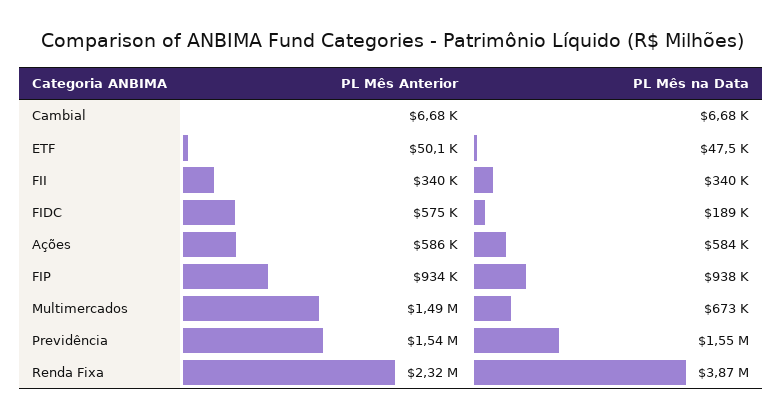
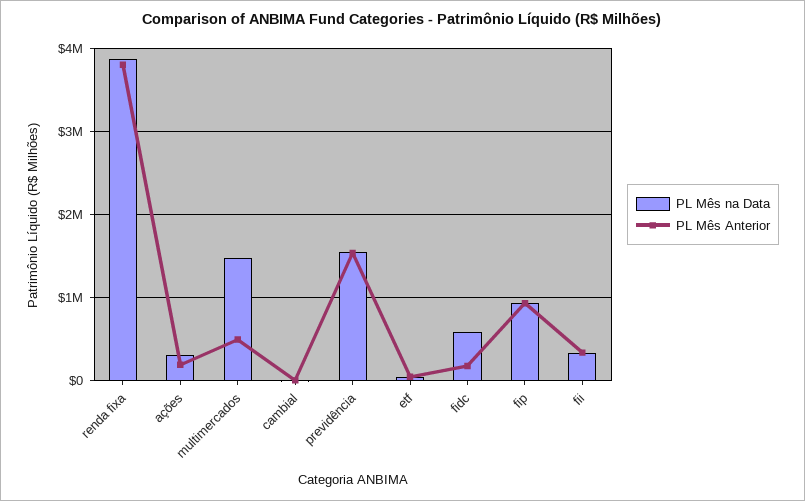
  {
    "PL Mês Anterior": {
      "Cambial": 6680,
      "ETF": 50100,
      "FII": 340000,
-     "FIDC": 575000,
+     "FIDC": 200000,
-     "Ações": 586000,
+     "Ações": 200000,
      "FIP": 934000,
-     "Multimercados": 1490000,
+     "Multimercados": 500000,
      "Previdência": 1540000,
-     "Renda Fixa": 2320000
+     "Renda Fixa": 3800000
    },
    "PL Mês na Data": {
      "Cambial": 6680,
      "ETF": 47500,
      "FII": 340000,
-     "FIDC": 189000,
+     "FIDC": 600000,
-     "Ações": 584000,
+     "Ações": 300000,
      "FIP": 938000,
-     "Multimercados": 673000,
+     "Multimercados": 1500000,
      "Previdência": 1550000,
      "Renda Fixa": 3870000
    }
  }

